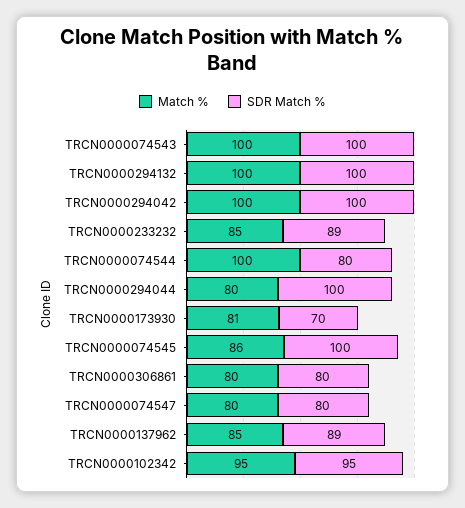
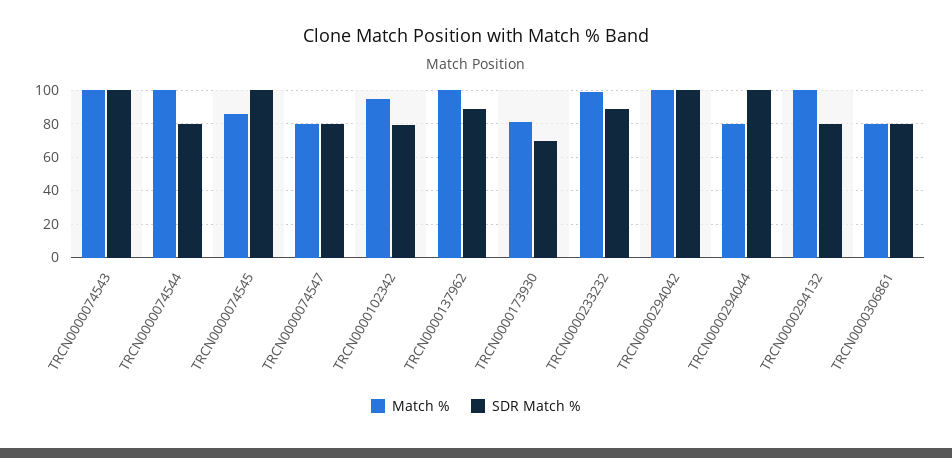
  {
    "Match %": {
      "TRCN0000074543": 100,
      "TRCN0000294132": 100,
      "TRCN0000294042": 100,
-     "TRCN0000233232": 85,
+     "TRCN0000233232": 100,
      "TRCN0000074544": 100,
      "TRCN0000294044": 80,
      "TRCN0000173930": 81,
      "TRCN0000074545": 86,
      "TRCN0000306861": 80,
      "TRCN0000074547": 80,
-     "TRCN0000137962": 85,
+     "TRCN0000137962": 100,
      "TRCN0000102342": 95
    },
    "SDR Match %": {
      "TRCN0000074543": 100,
-     "TRCN0000294132": 100,
+     "TRCN0000294132": 80,
      "TRCN0000294042": 100,
      "TRCN0000233232": 89,
      "TRCN0000074544": 80,
      "TRCN0000294044": 100,
      "TRCN0000173930": 70,
      "TRCN0000074545": 100,
      "TRCN0000306861": 80,
      "TRCN0000074547": 80,
      "TRCN0000137962": 89,
-     "TRCN0000102342": 95
+     "TRCN0000102342": 80
    }
  }

